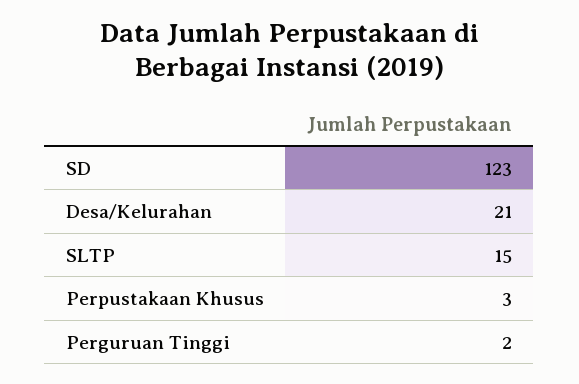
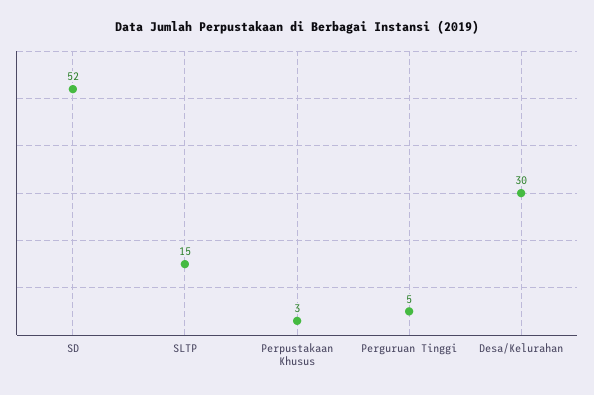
  {
-   "SD": 123,
+   "SD": 52,
-   "Desa/Kelurahan": 21,
+   "Desa/Kelurahan": 30,
    "SLTP": 15,
    "Perpustakaan Khusus": 3,
-   "Perguruan Tinggi": 2
+   "Perguruan Tinggi": 5
  }

